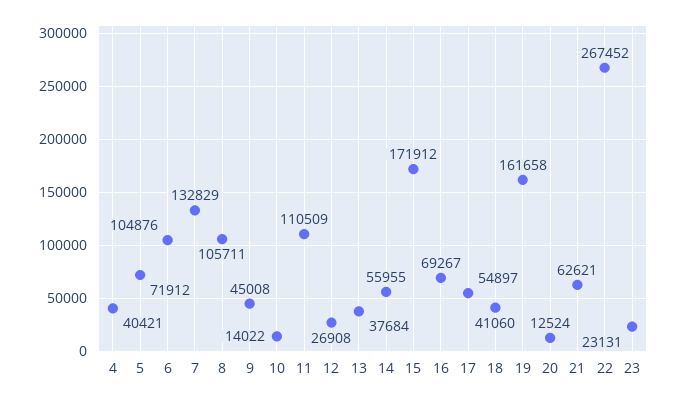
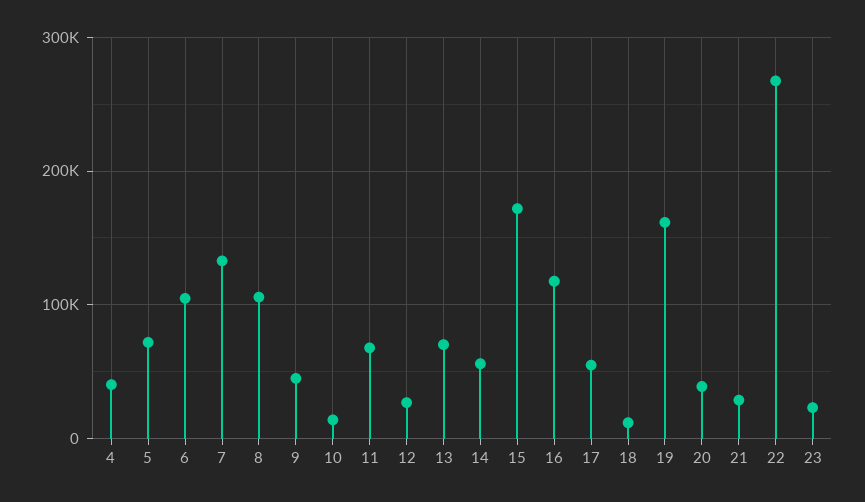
  {
    "4": 40421,
    "5": 71912,
    "6": 104876,
    "7": 132829,
    "8": 105711,
    "9": 45008,
    "10": 14022,
-   "11": 110509,
+   "11": 70000,
    "12": 26908,
-   "13": 37684,
+   "13": 70000,
    "14": 55955,
    "15": 171912,
-   "16": 69267,
+   "16": 120000,
    "17": 54897,
-   "18": 41060,
+   "18": 10000,
    "19": 161658,
-   "20": 12524,
+   "20": 40000,
-   "21": 62621,
+   "21": 30000,
    "22": 267452,
    "23": 23131
  }

